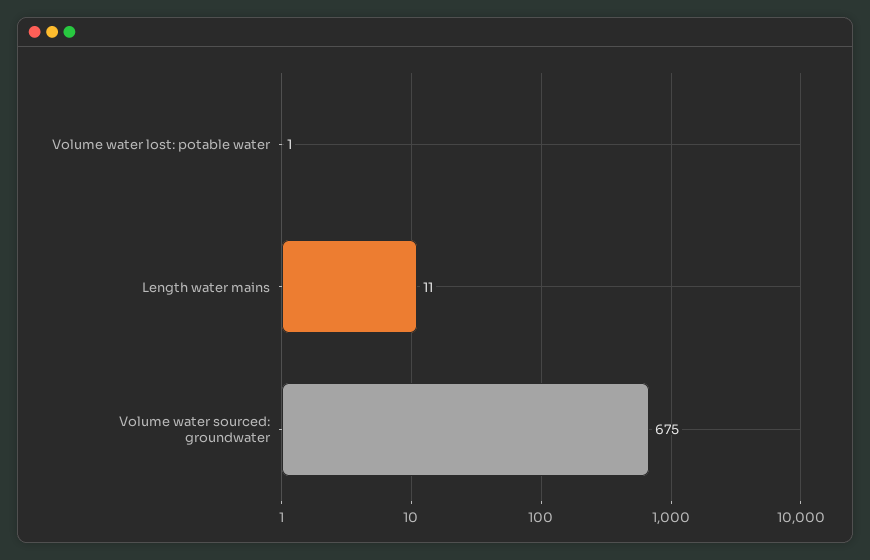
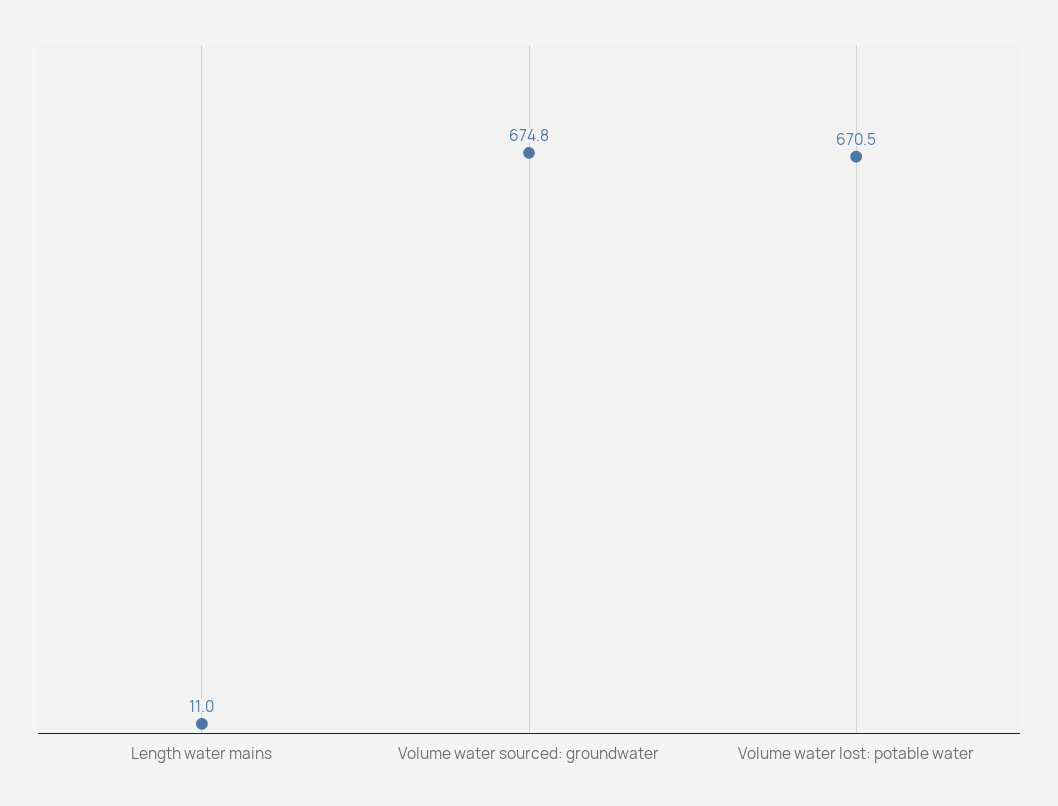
  {
-   "Volume water lost: potable water": 1,
+   "Volume water lost: potable water": 670.5,
    "Length water mains": 11,
    "Volume water sourced: groundwater": 674.8
  }

